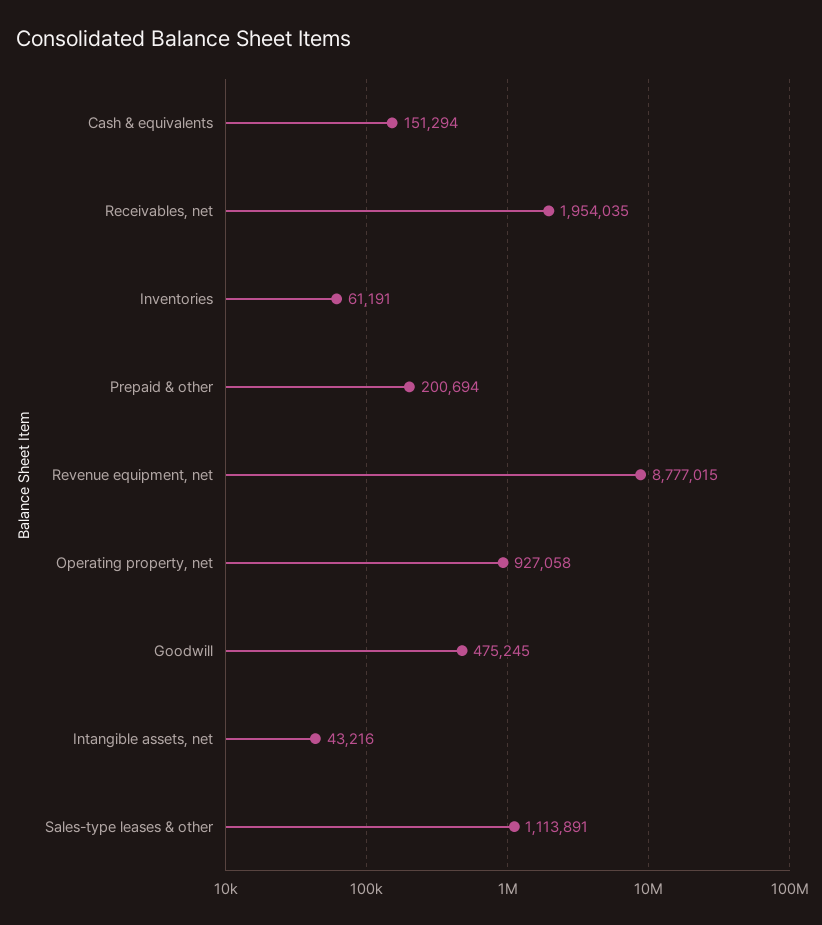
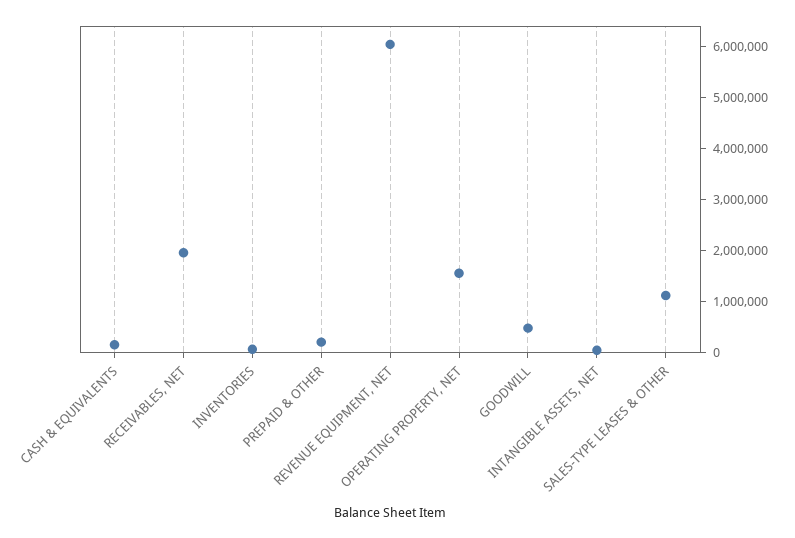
  {
    "Cash & equivalents": 151294,
    "Receivables, net": 1954035,
    "Inventories": 61191,
    "Prepaid & other": 200694,
-   "Revenue equipment, net": 8777015,
+   "Revenue equipment, net": 6000000,
-   "Operating property, net": 927058,
+   "Operating property, net": 1600000,
    "Goodwill": 475245,
    "Intangible assets, net": 43216,
    "Sales-type leases & other": 1113891
  }

